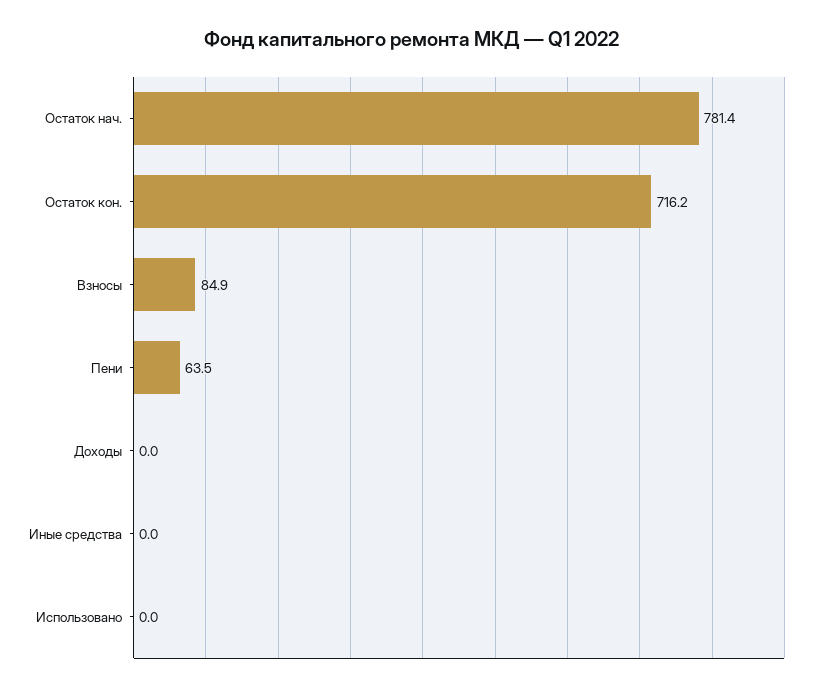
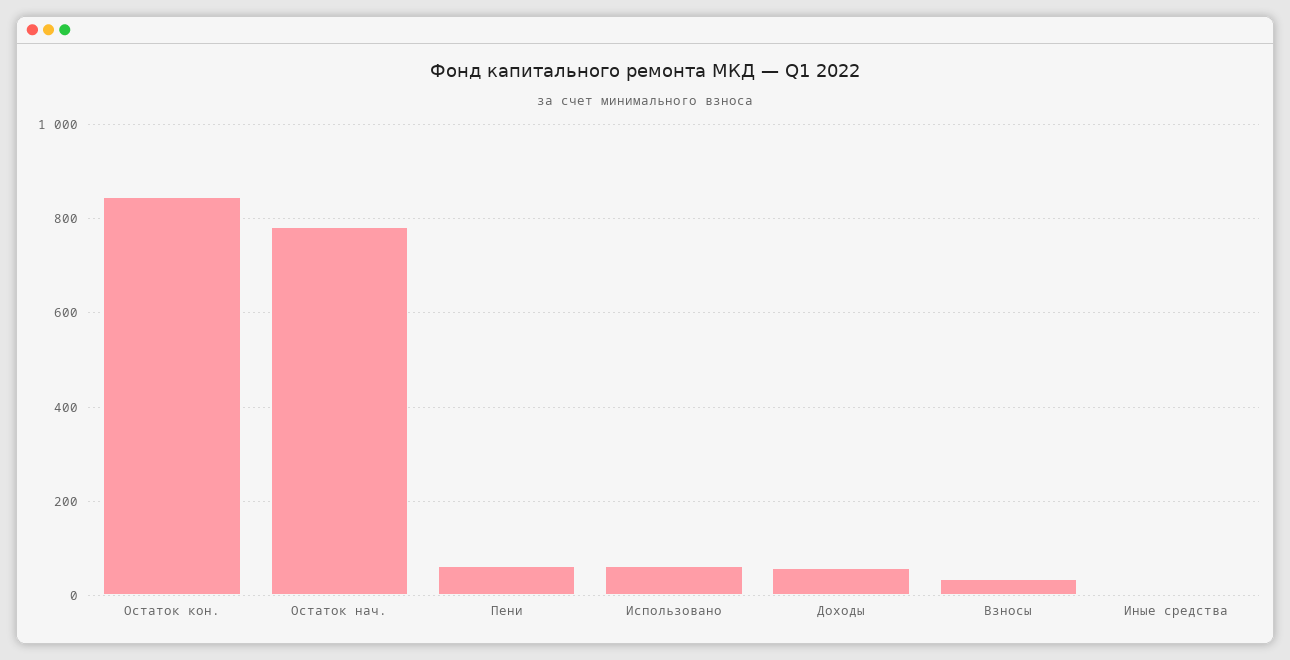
  {
    "Остаток нач.": 781.4,
-   "Остаток кон.": 716.2,
+   "Остаток кон.": 840,
-   "Взносы": 84.9,
+   "Взносы": 40,
    "Пени": 63.5,
-   "Доходы": 0,
+   "Доходы": 60,
    "Иные средства": 0,
-   "Использовано": 0
+   "Использовано": 60
  }

